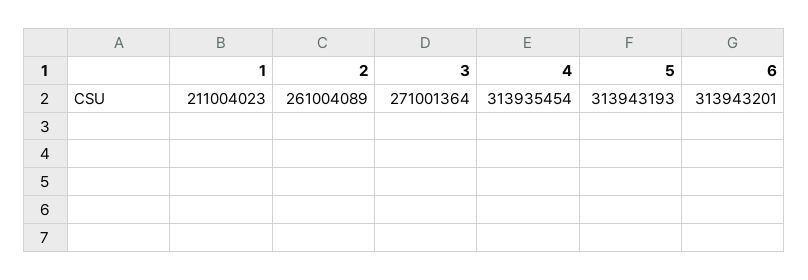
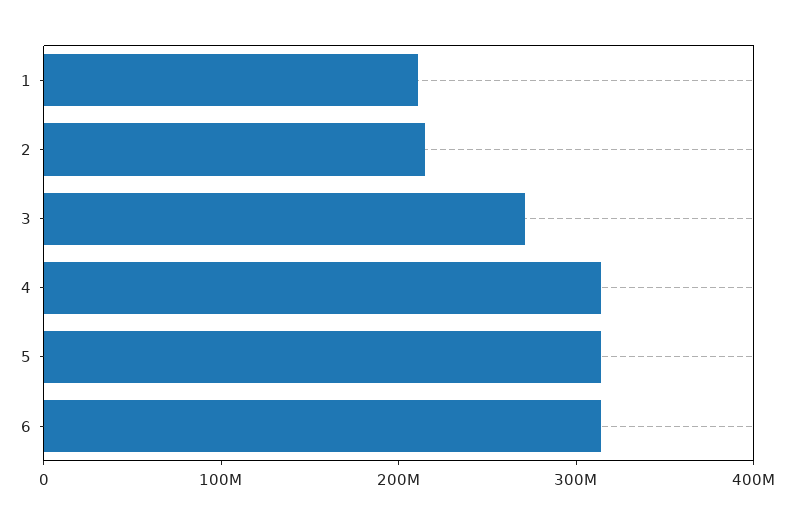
  {
    "1": 211004023,
-   "2": 261004089,
+   "2": 220000000,
    "3": 271001364,
    "4": 313935454,
    "5": 313943193,
    "6": 313943201
  }

